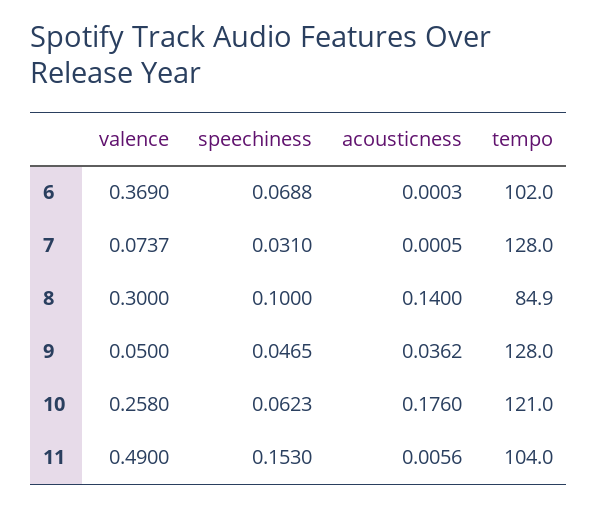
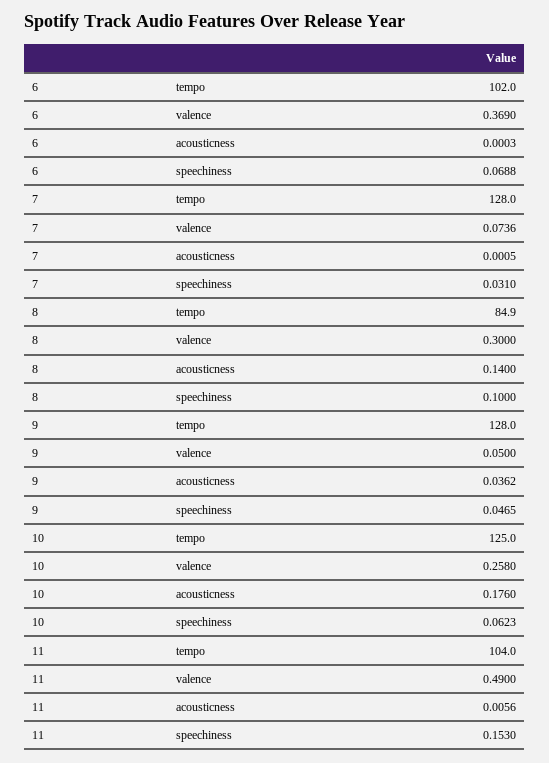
  {
    "valence": {
      "6": 0.369,
-     "7": 0.0737,
+     "7": 0.0736,
      "8": 0.3,
      "9": 0.05,
      "10": 0.258,
      "11": 0.49
    },
    "speechiness": {
      "6": 0.0688,
      "7": 0.031,
      "8": 0.1,
      "9": 0.0465,
      "10": 0.0623,
      "11": 0.153
    },
    "acousticness": {
      "6": 0.0003,
      "7": 0.0005,
      "8": 0.14,
      "9": 0.0362,
      "10": 0.176,
      "11": 0.0056
    },
    "tempo": {
      "6": 102,
      "7": 128,
      "8": 84.9,
      "9": 128,
-     "10": 121,
+     "10": 125,
      "11": 104
    }
  }

